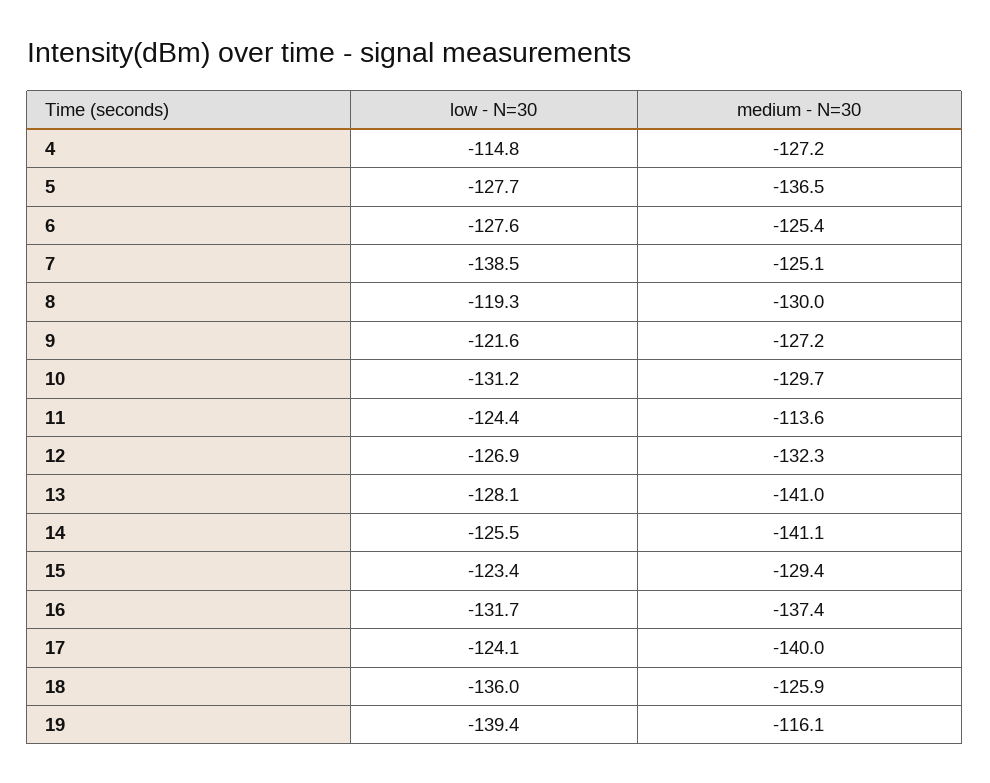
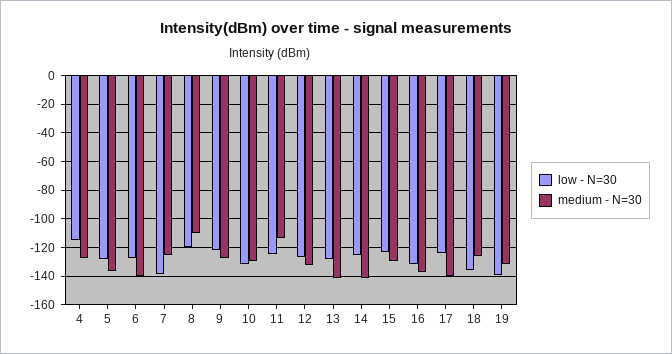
  {
    "low - N=30": {
      "4": -114.8,
      "5": -127.7,
      "6": -127.6,
      "7": -138.5,
      "8": -119.3,
      "9": -121.6,
      "10": -131.2,
      "11": -124.4,
      "12": -126.9,
      "13": -128.1,
      "14": -125.5,
      "15": -123.4,
      "16": -131.7,
      "17": -124.1,
      "18": -136,
      "19": -139.4
    },
    "medium - N=30": {
      "4": -127.2,
      "5": -136.5,
-     "6": -125.4,
+     "6": -140,
      "7": -125.1,
-     "8": -130,
+     "8": -110,
      "9": -127.2,
      "10": -129.7,
      "11": -113.6,
      "12": -132.3,
      "13": -141,
      "14": -141.1,
      "15": -129.4,
      "16": -137.4,
      "17": -140,
      "18": -125.9,
-     "19": -116.1
+     "19": -130
    }
  }

